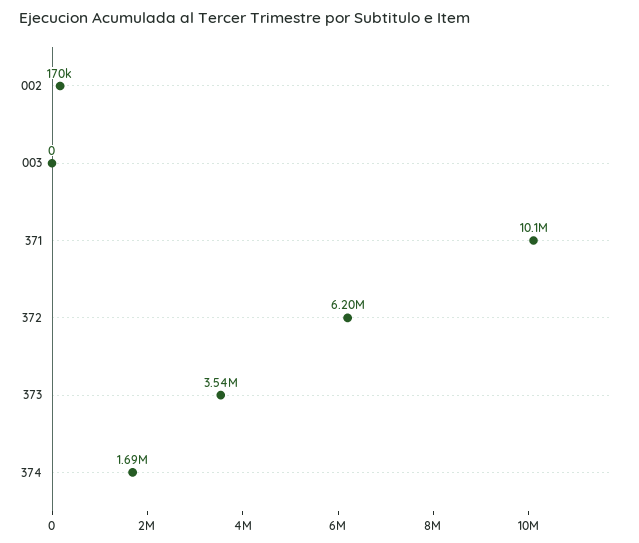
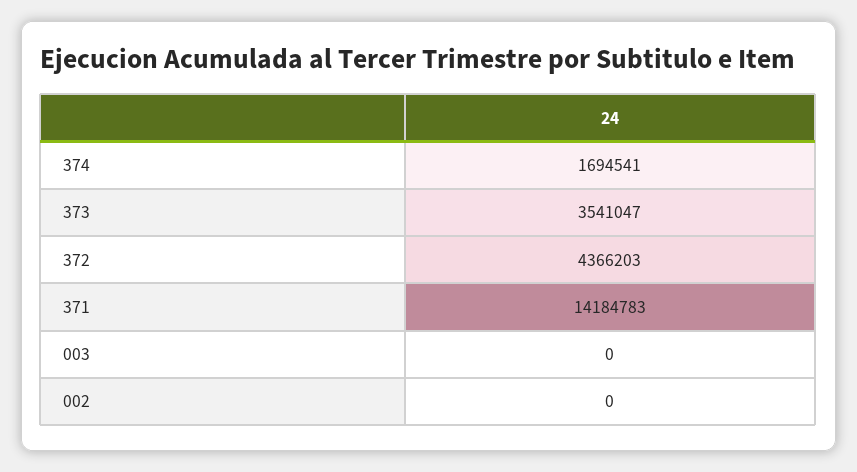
  {
-   "002": 170000,
+   "002": 0,
    "003": 0,
-   "371": 10100000,
+   "371": 14184783,
-   "372": 6200000,
+   "372": 4366203,
    "373": 3541047,
    "374": 1694541
  }

